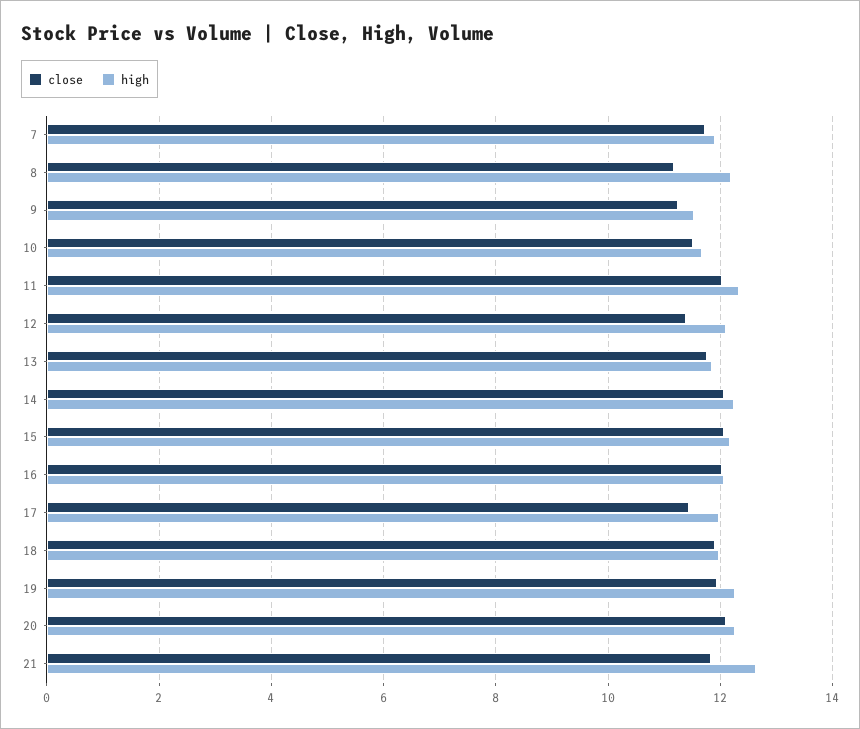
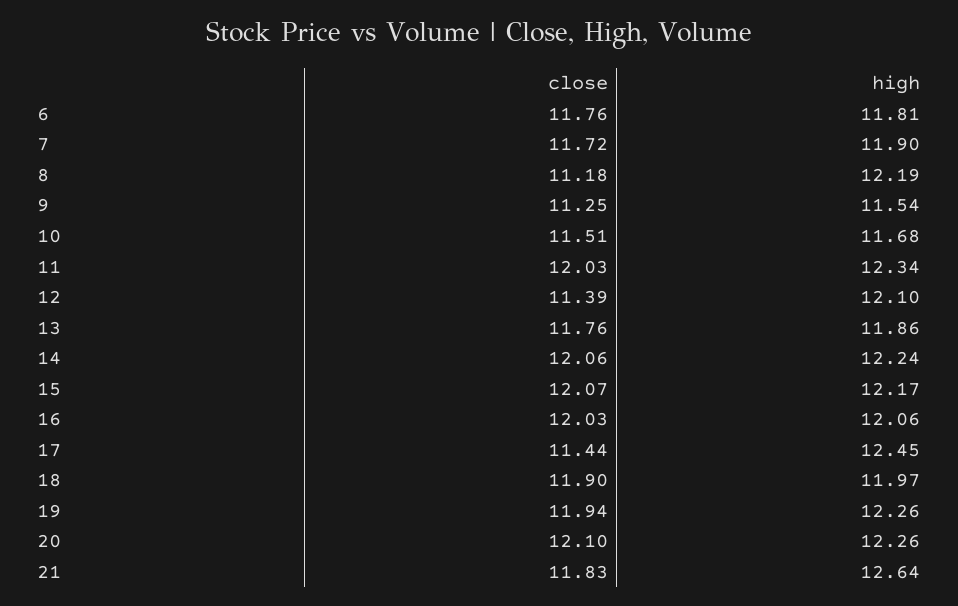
  {
    "close": {
      "7": 11.72,
      "8": 11.18,
      "9": 11.25,
      "10": 11.51,
      "11": 12.03,
      "12": 11.39,
      "13": 11.76,
      "14": 12.06,
      "15": 12.07,
      "16": 12.03,
      "17": 11.44,
      "18": 11.9,
      "19": 11.94,
      "20": 12.1,
-     "21": 11.83
+     "21": 11.83,
+     "6": 11.76
    },
    "high": {
      "7": 11.9,
      "8": 12.19,
      "9": 11.54,
      "10": 11.68,
      "11": 12.34,
      "12": 12.1,
      "13": 11.86,
      "14": 12.24,
      "15": 12.17,
      "16": 12.06,
-     "17": 12,
+     "17": 12.45,
      "18": 11.97,
      "19": 12.26,
      "20": 12.26,
-     "21": 12.64
+     "21": 12.64,
+     "6": 11.81
    }
  }

